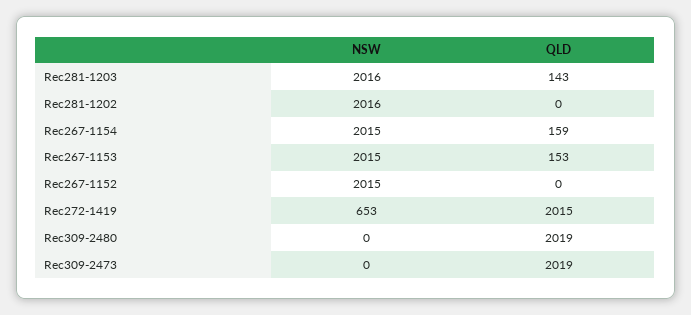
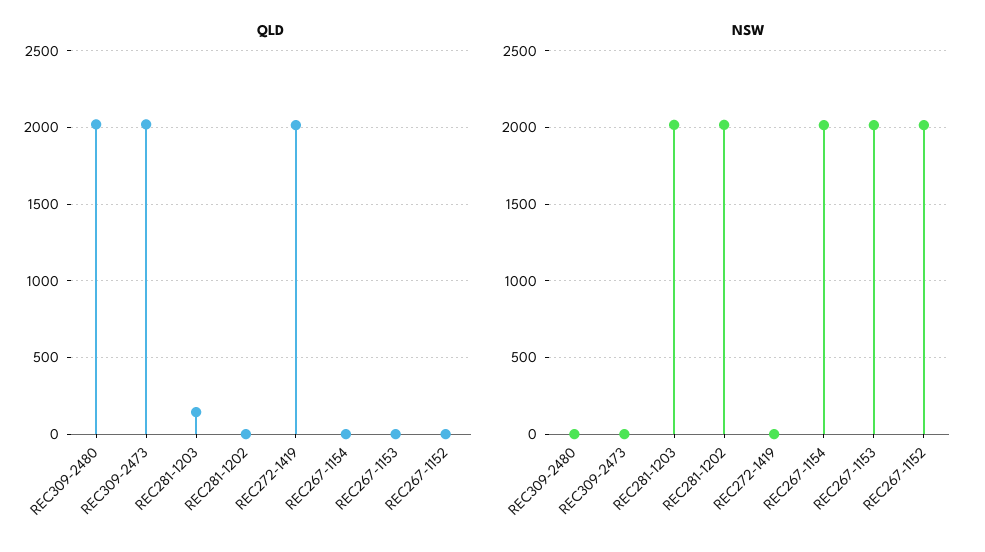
  {
    "NSW": {
      "Rec281-1203": 2016,
      "Rec281-1202": 2016,
      "Rec267-1154": 2015,
      "Rec267-1153": 2015,
      "Rec267-1152": 2015,
-     "Rec272-1419": 653,
+     "Rec272-1419": 0,
      "Rec309-2480": 0,
      "Rec309-2473": 0
    },
    "QLD": {
      "Rec281-1203": 143,
      "Rec281-1202": 0,
-     "Rec267-1154": 159,
+     "Rec267-1154": 0,
-     "Rec267-1153": 153,
+     "Rec267-1153": 0,
      "Rec267-1152": 0,
      "Rec272-1419": 2015,
      "Rec309-2480": 2019,
      "Rec309-2473": 2019
    }
  }

